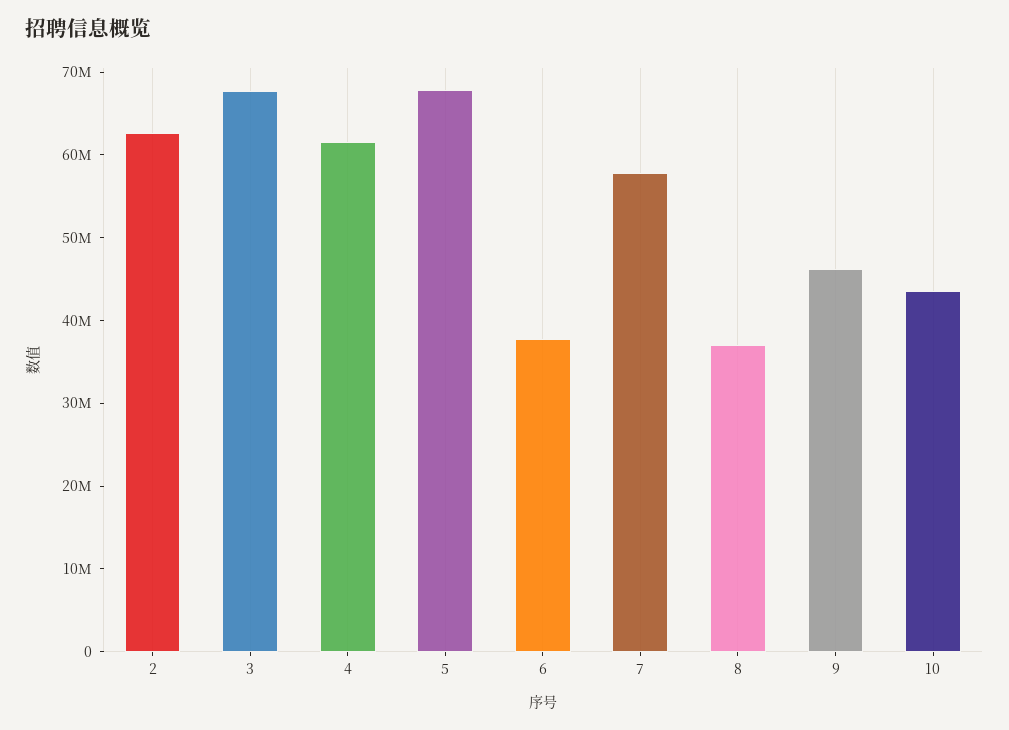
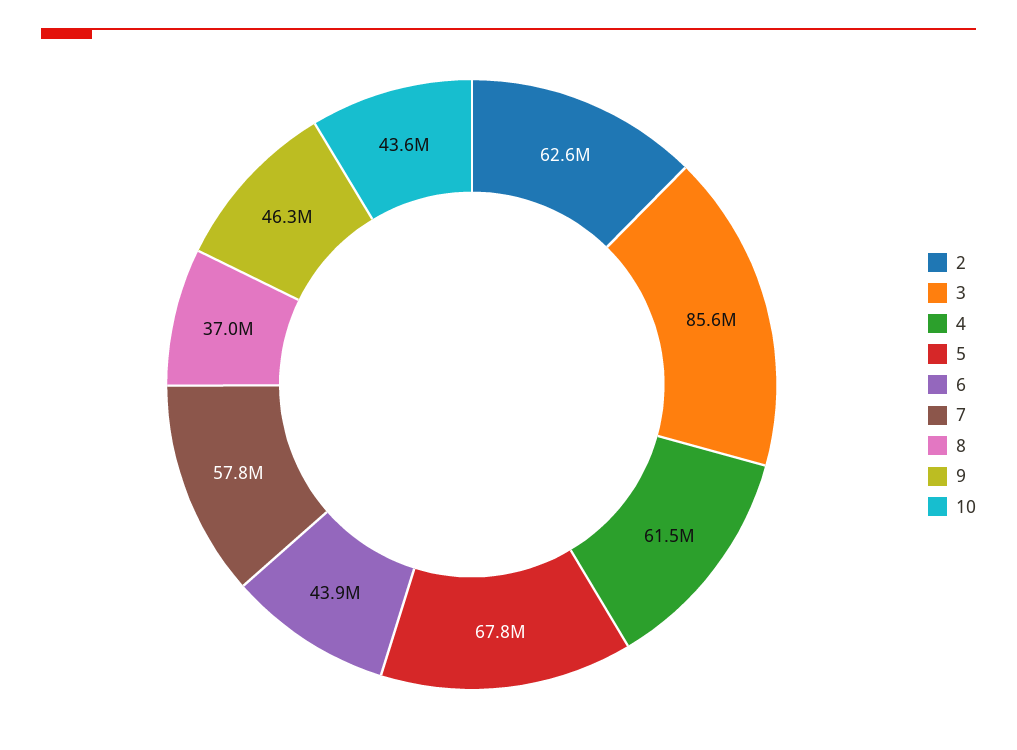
  {
    "2": 62600000,
-   "3": 68000000,
+   "3": 85600000,
    "4": 61500000,
    "5": 67800000,
-   "6": 38000000,
+   "6": 43900000,
    "7": 57800000,
    "8": 37000000,
    "9": 46300000,
    "10": 43600000
  }

